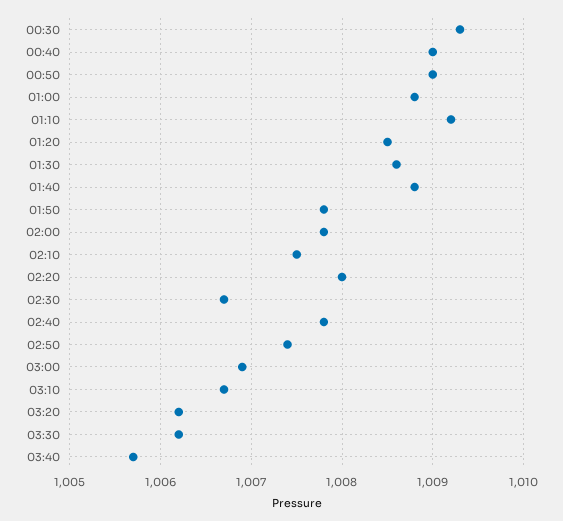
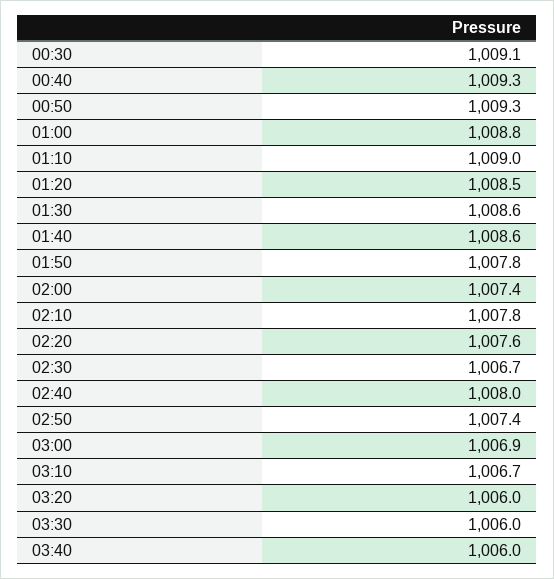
  {
-   "00:30": 1009.3,
+   "00:30": 1009.1,
-   "00:40": 1009,
+   "00:40": 1009.3,
-   "00:50": 1009,
+   "00:50": 1009.3,
    "01:00": 1008.8,
-   "01:10": 1009.2,
+   "01:10": 1009,
    "01:20": 1008.5,
    "01:30": 1008.6,
-   "01:40": 1008.8,
+   "01:40": 1008.6,
    "01:50": 1007.8,
-   "02:00": 1007.8,
+   "02:00": 1007.4,
-   "02:10": 1007.5,
+   "02:10": 1007.8,
-   "02:20": 1008,
+   "02:20": 1007.6,
    "02:30": 1006.7,
-   "02:40": 1007.8,
+   "02:40": 1008,
    "02:50": 1007.4,
    "03:00": 1006.9,
    "03:10": 1006.7,
-   "03:20": 1006.2,
+   "03:20": 1006,
-   "03:30": 1006.2,
+   "03:30": 1006,
-   "03:40": 1005.7
+   "03:40": 1006
  }

